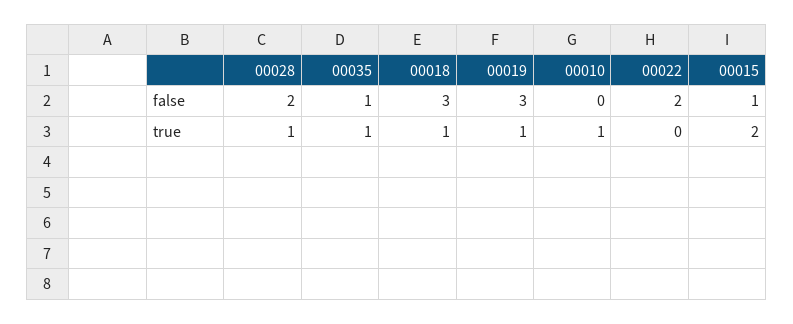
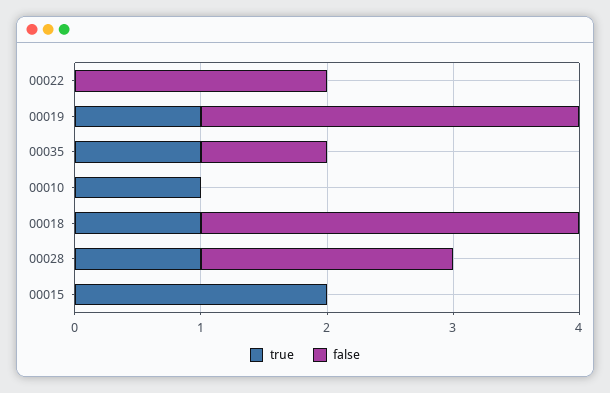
  {
    "false": {
      "00028": 2,
      "00035": 1,
      "00018": 3,
      "00019": 3,
      "00010": 0,
      "00022": 2,
-     "00015": 1
+     "00015": 0
    },
    "true": {
      "00028": 1,
      "00035": 1,
      "00018": 1,
      "00019": 1,
      "00010": 1,
      "00022": 0,
      "00015": 2
    }
  }

